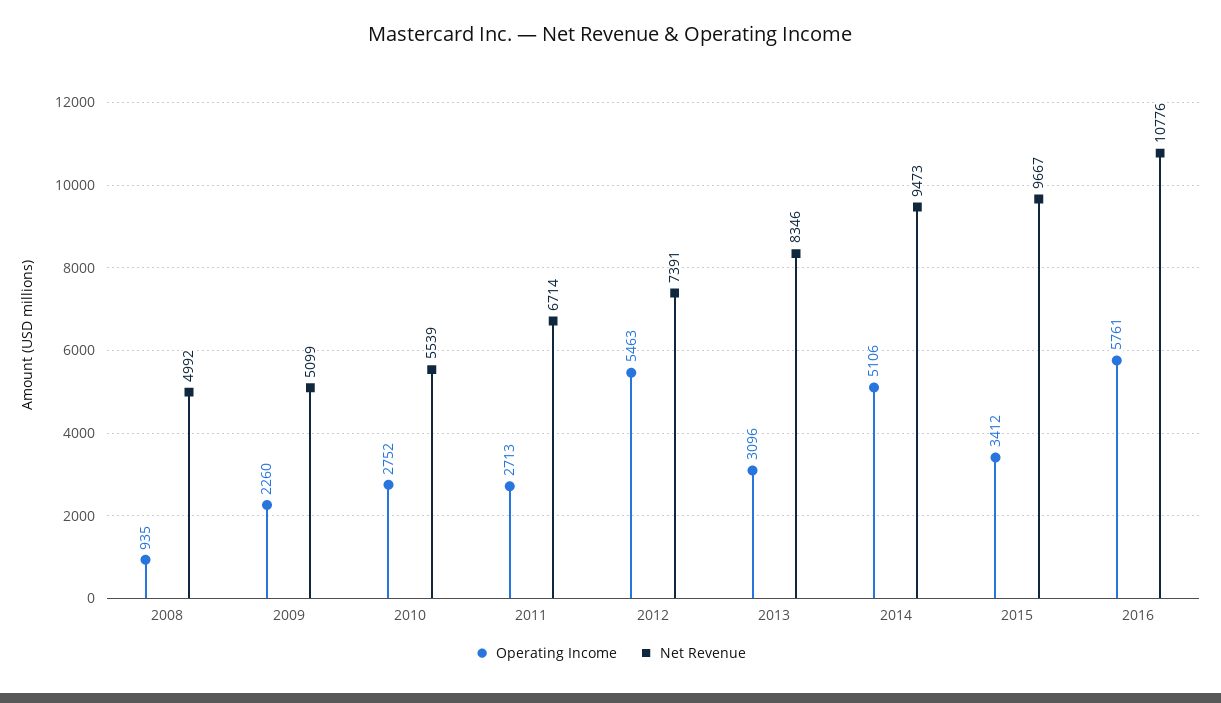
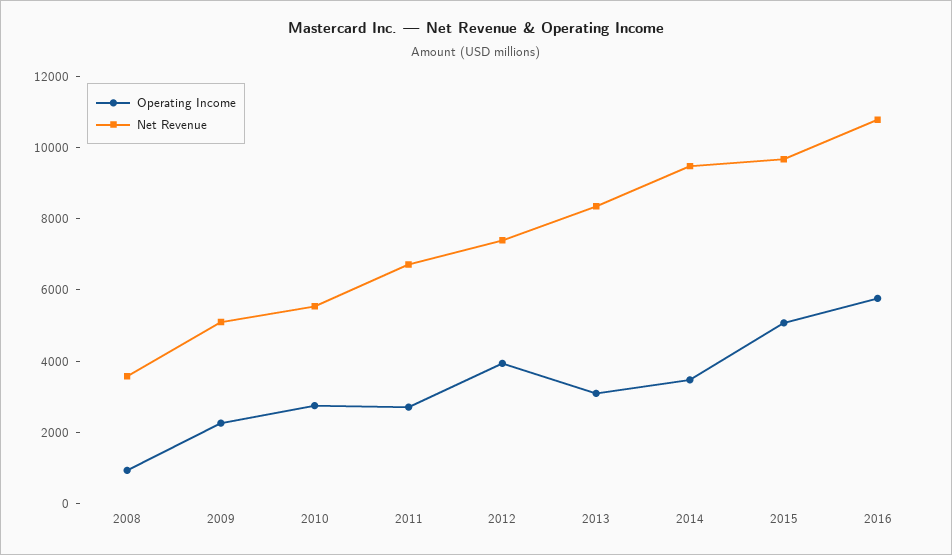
  {
    "Operating Income": {
      "2008": 935,
      "2009": 2260,
      "2010": 2752,
      "2011": 2713,
-     "2012": 5463,
+     "2012": 4000,
      "2013": 3096,
-     "2014": 5106,
+     "2014": 3500,
-     "2015": 3412,
+     "2015": 5000,
      "2016": 5761
    },
    "Net Revenue": {
-     "2008": 4992,
+     "2008": 3500,
      "2009": 5099,
      "2010": 5539,
      "2011": 6714,
      "2012": 7391,
      "2013": 8346,
      "2014": 9473,
      "2015": 9667,
      "2016": 10776
    }
  }

